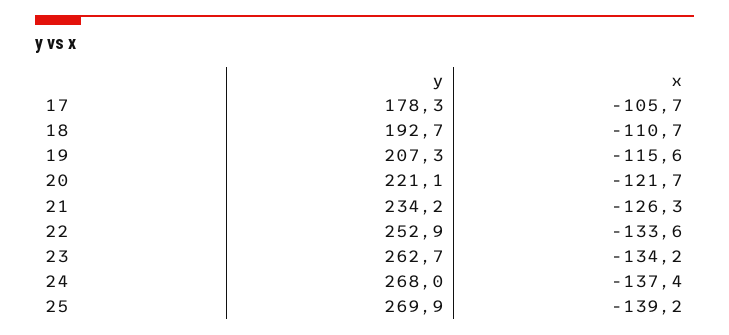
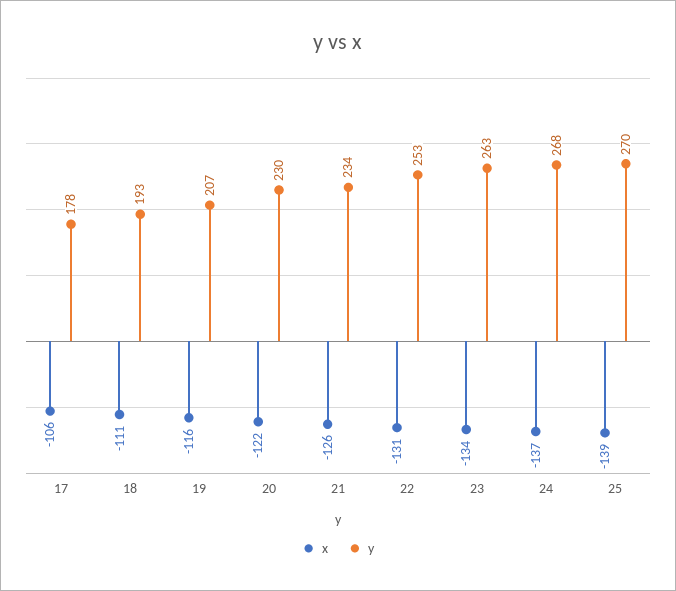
  {
    "y": {
      "17": 178.3,
      "18": 192.7,
      "19": 207.3,
-     "20": 221.1,
+     "20": 230,
      "21": 234.2,
      "22": 252.9,
      "23": 262.7,
      "24": 268,
      "25": 269.9
    },
    "x": {
      "17": -105.7,
      "18": -110.7,
      "19": -115.6,
      "20": -121.7,
      "21": -126.3,
-     "22": -133.6,
+     "22": -131,
      "23": -134.2,
      "24": -137.4,
      "25": -139.2
    }
  }

